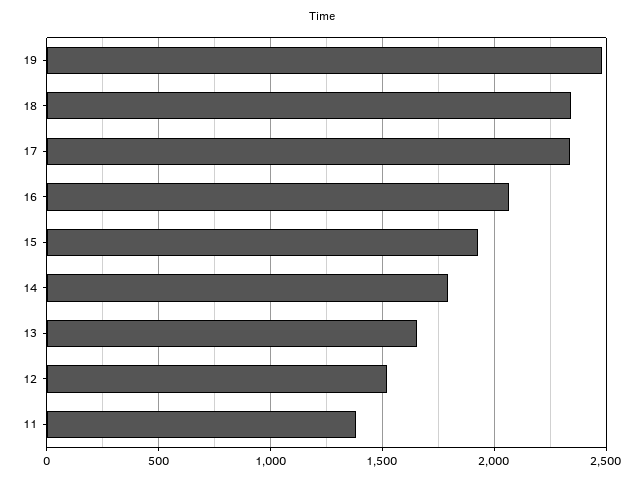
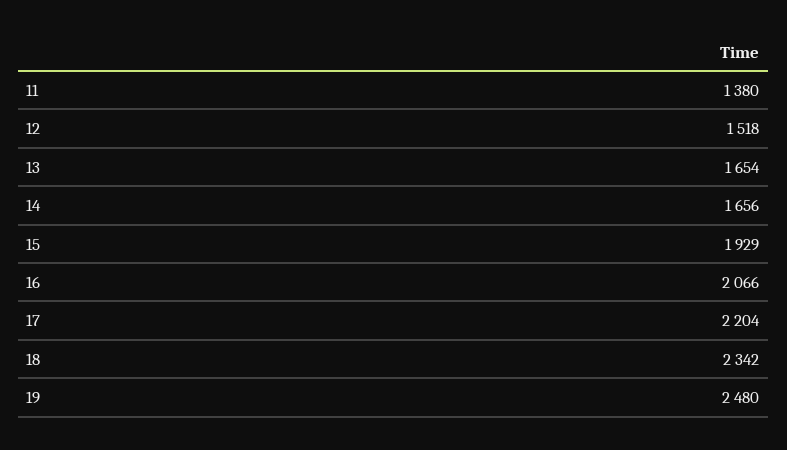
  {
    "19": 2480,
    "18": 2342,
-   "17": 2350,
+   "17": 2204,
    "16": 2066,
    "15": 1929,
-   "14": 1800,
+   "14": 1656,
    "13": 1654,
    "12": 1518,
    "11": 1380
  }

